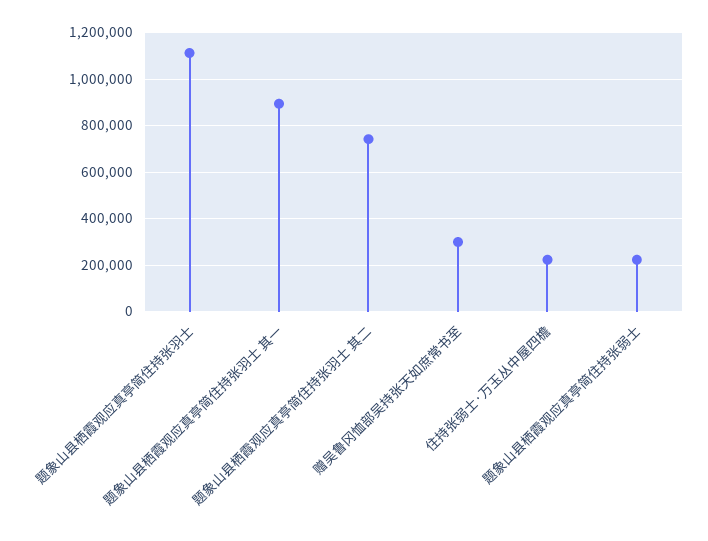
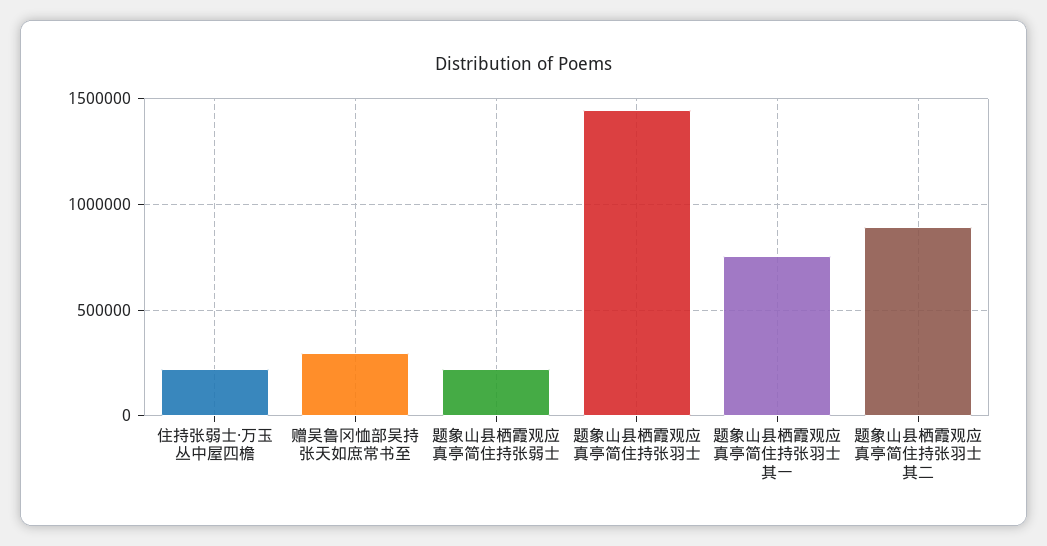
  {
-   "题象山县栖霞观应真亭简住持张羽士": 1100000,
+   "题象山县栖霞观应真亭简住持张羽士": 1450000,
-   "题象山县栖霞观应真亭简住持张羽士 其一": 900000,
+   "题象山县栖霞观应真亭简住持张羽士 其一": 750000,
-   "题象山县栖霞观应真亭简住持张羽士 其二": 750000,
+   "题象山县栖霞观应真亭简住持张羽士 其二": 900000,
    "赠吴鲁冈恤部吴持张天如庶常书至": 300000,
    "住持张弱士·万玉丛中屋四檐": 200000,
    "题象山县栖霞观应真亭简住持张弱士": 200000
  }

